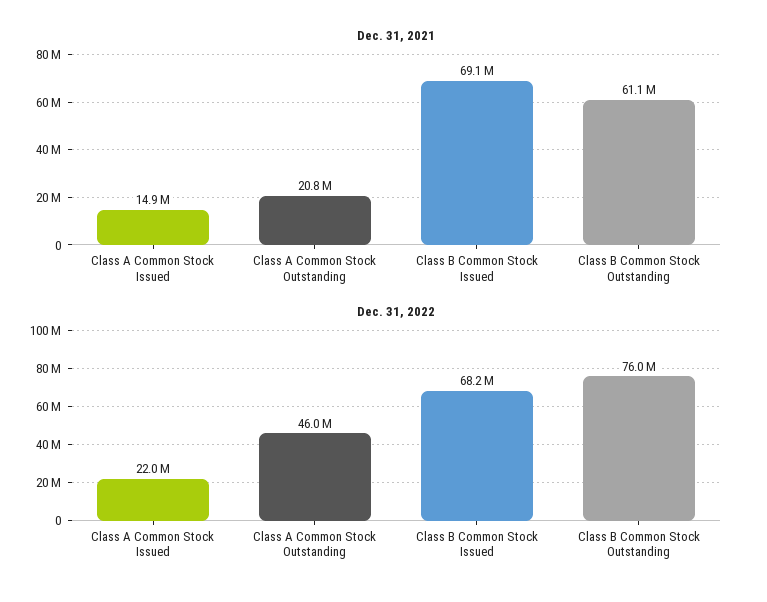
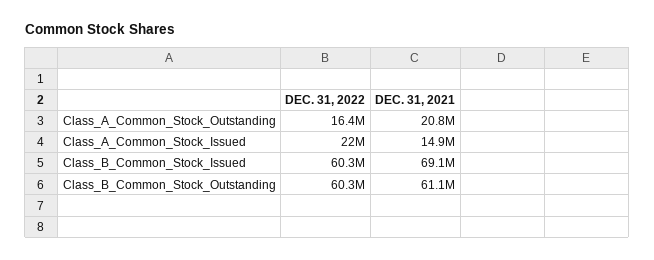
  {
    "Dec. 31, 2021": {
      "Class A Common Stock Issued": 14900000,
      "Class A Common Stock Outstanding": 20800000,
      "Class B Common Stock Issued": 69100000,
      "Class B Common Stock Outstanding": 61100000
    },
    "Dec. 31, 2022": {
      "Class A Common Stock Issued": 22000000,
-     "Class A Common Stock Outstanding": 46000000,
+     "Class A Common Stock Outstanding": 16400000,
-     "Class B Common Stock Issued": 68200000,
+     "Class B Common Stock Issued": 60300000,
-     "Class B Common Stock Outstanding": 76000000
+     "Class B Common Stock Outstanding": 60300000
    }
  }

